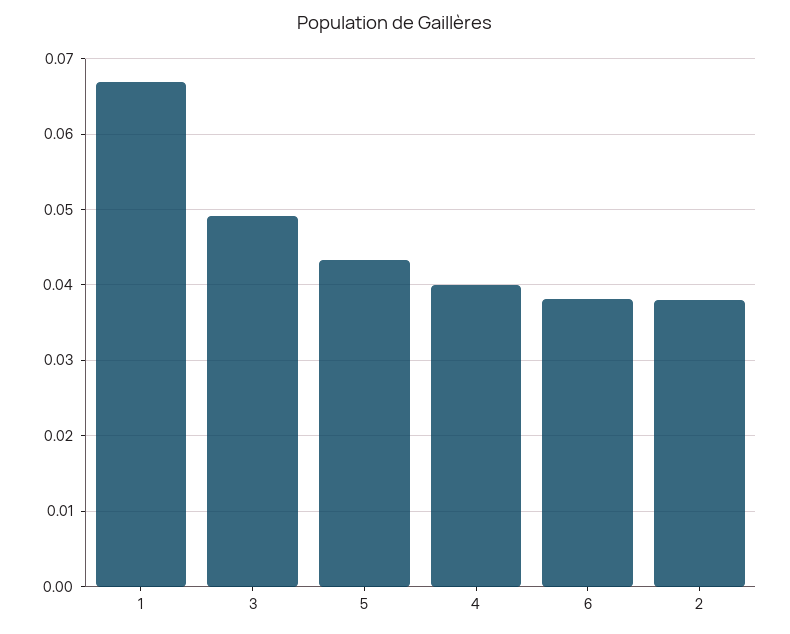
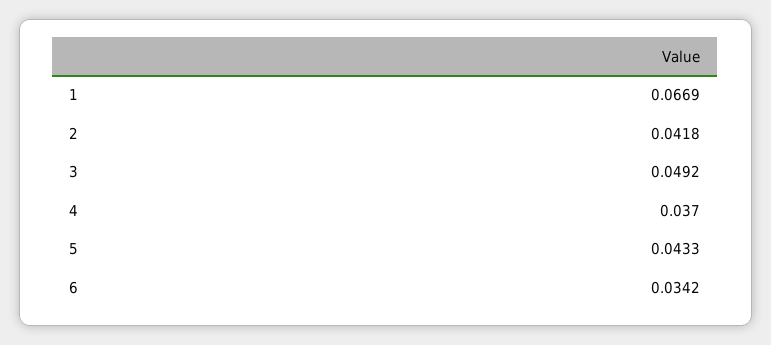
  {
    "1": 0.0669,
    "3": 0.0492,
    "5": 0.0433,
-   "4": 0.04,
+   "4": 0.037,
-   "6": 0.038,
+   "6": 0.0342,
-   "2": 0.038
+   "2": 0.0418
  }

